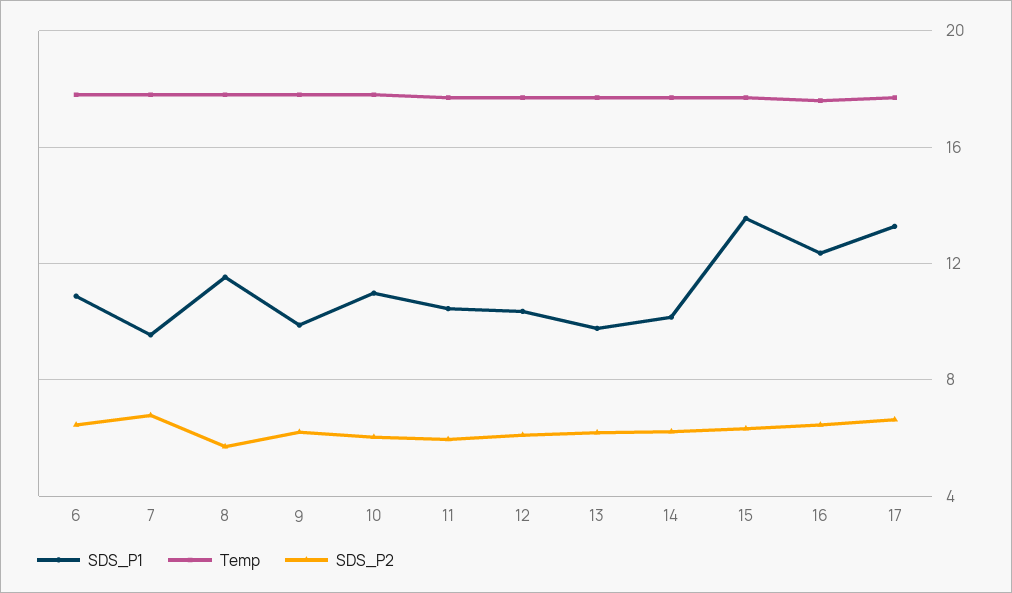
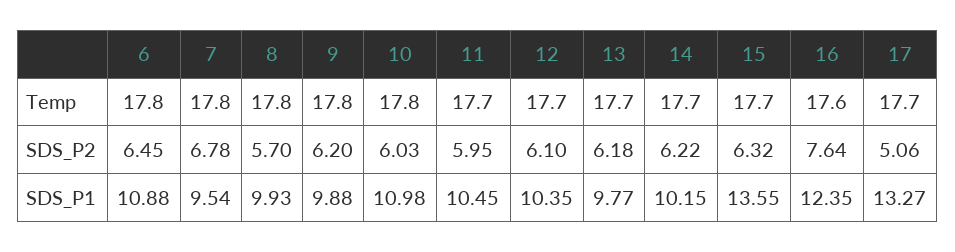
  {
    "SDS_P1": {
      "6": 10.88,
      "7": 9.54,
-     "8": 11.5,
+     "8": 9.93,
      "9": 9.88,
      "10": 10.98,
      "11": 10.45,
      "12": 10.35,
      "13": 9.77,
      "14": 10.15,
      "15": 13.55,
      "16": 12.35,
      "17": 13.27
    },
    "Temp": {
      "6": 17.8,
      "7": 17.8,
      "8": 17.8,
      "9": 17.8,
      "10": 17.8,
      "11": 17.7,
      "12": 17.7,
      "13": 17.7,
      "14": 17.7,
      "15": 17.7,
      "16": 17.6,
      "17": 17.7
    },
    "SDS_P2": {
      "6": 6.45,
      "7": 6.78,
      "8": 5.7,
      "9": 6.2,
      "10": 6.03,
      "11": 5.95,
      "12": 6.1,
      "13": 6.18,
      "14": 6.22,
      "15": 6.32,
-     "16": 6.5,
+     "16": 7.64,
-     "17": 6.5
+     "17": 5.06
    }
  }

